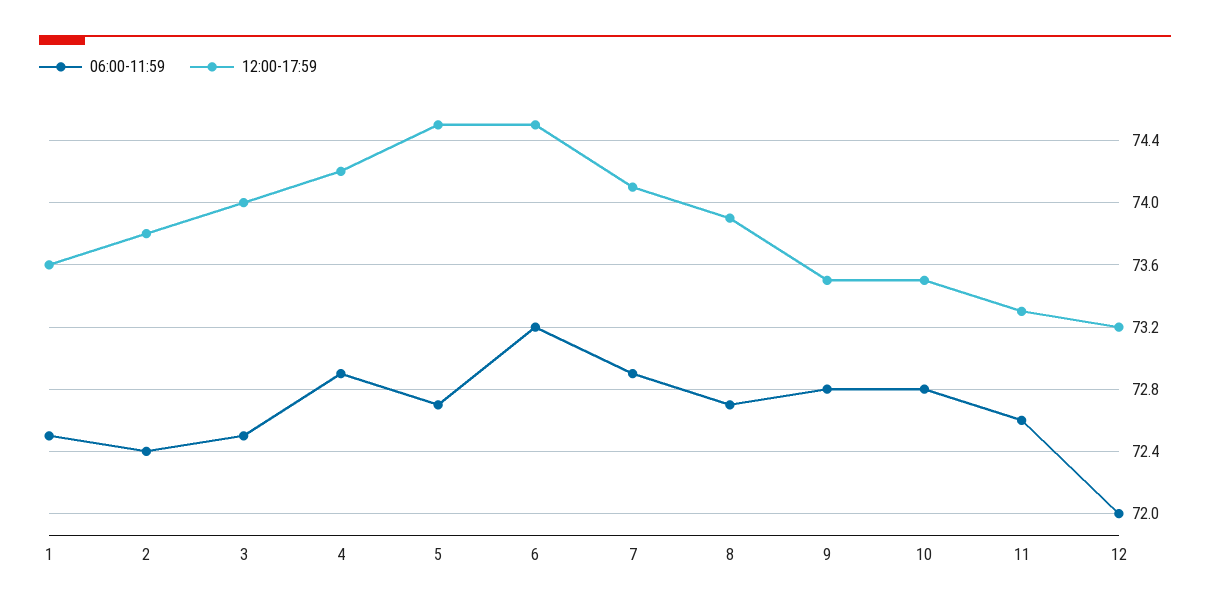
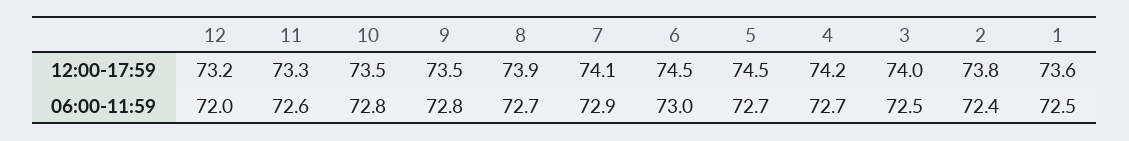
  {
    "06:00-11:59": {
      "1": 72.5,
      "2": 72.4,
      "3": 72.5,
-     "4": 72.9,
+     "4": 72.7,
      "5": 72.7,
-     "6": 73.2,
+     "6": 73,
      "7": 72.9,
      "8": 72.7,
      "9": 72.8,
      "10": 72.8,
      "11": 72.6,
      "12": 72
    },
    "12:00-17:59": {
      "1": 73.6,
      "2": 73.8,
      "3": 74,
      "4": 74.2,
      "5": 74.5,
      "6": 74.5,
      "7": 74.1,
      "8": 73.9,
      "9": 73.5,
      "10": 73.5,
      "11": 73.3,
      "12": 73.2
    }
  }

